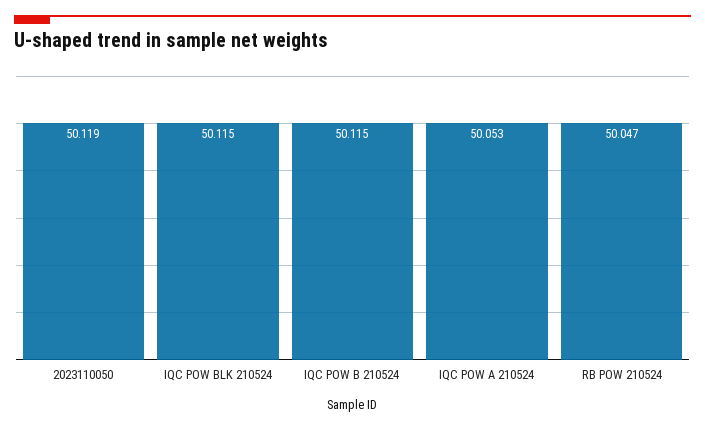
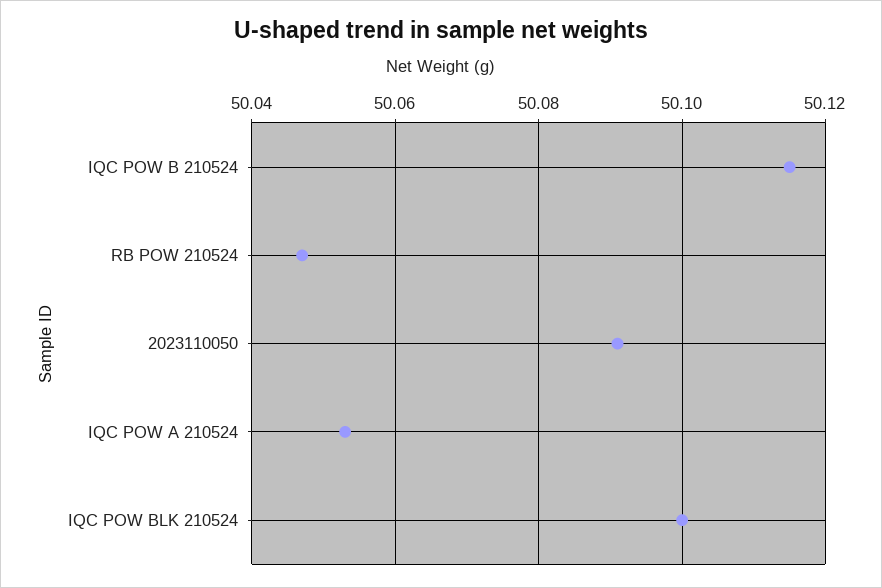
  {
-   "2023110050": 50.119,
+   "2023110050": 50.09,
-   "IQC POW BLK 210524": 50.115,
+   "IQC POW BLK 210524": 50.1,
    "IQC POW B 210524": 50.115,
    "IQC POW A 210524": 50.053,
    "RB POW 210524": 50.047
  }

